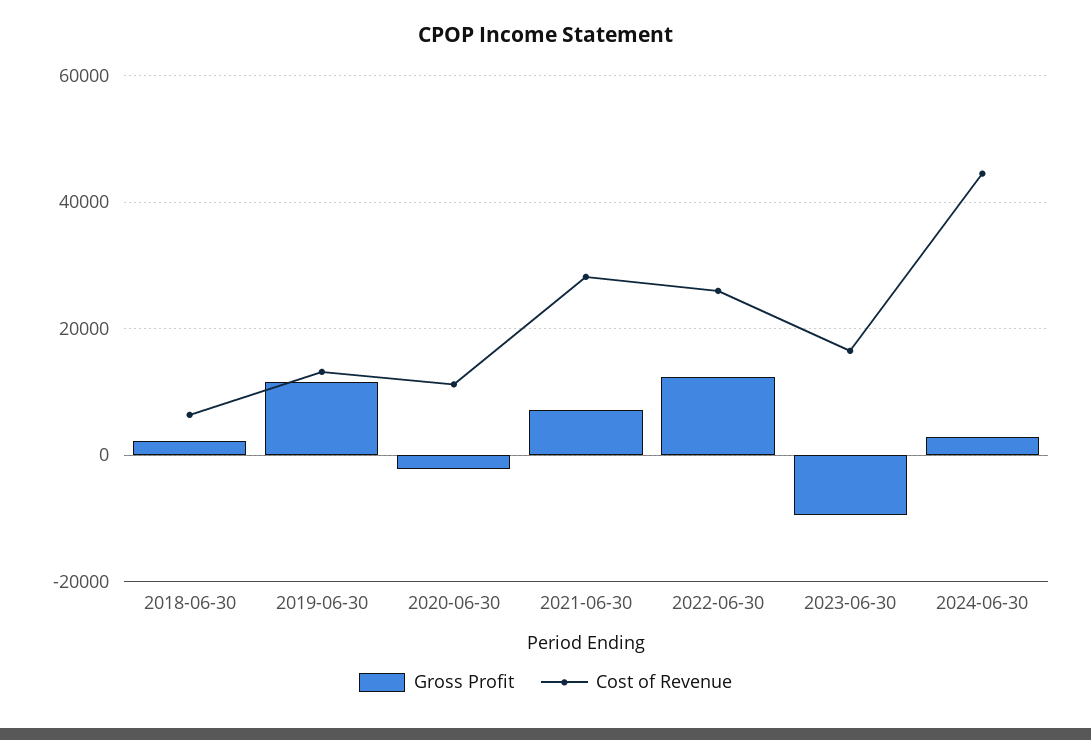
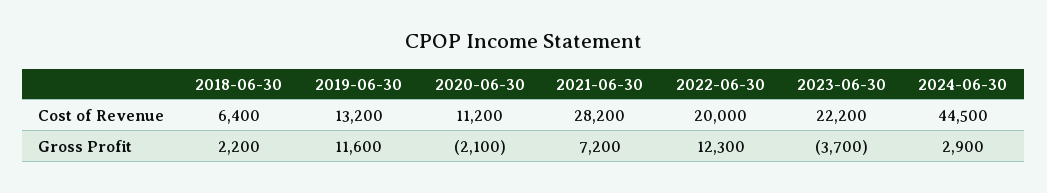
  {
    "Gross Profit": {
      "2018-06-30": 2200,
      "2019-06-30": 11600,
      "2020-06-30": -2100,
      "2021-06-30": 7200,
      "2022-06-30": 12300,
-     "2023-06-30": -10000,
+     "2023-06-30": -3700,
      "2024-06-30": 2900
    },
    "Cost of Revenue": {
      "2018-06-30": 6400,
      "2019-06-30": 13200,
      "2020-06-30": 11200,
      "2021-06-30": 28200,
-     "2022-06-30": 26000,
+     "2022-06-30": 20000,
-     "2023-06-30": 16000,
+     "2023-06-30": 22200,
      "2024-06-30": 44500
    }
  }

